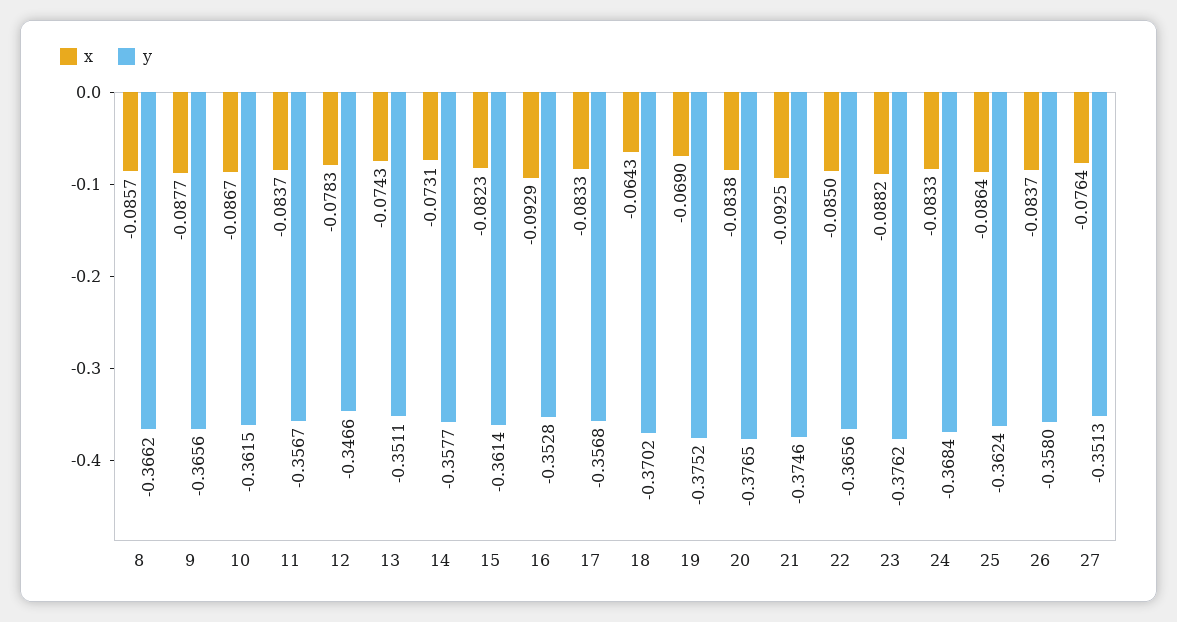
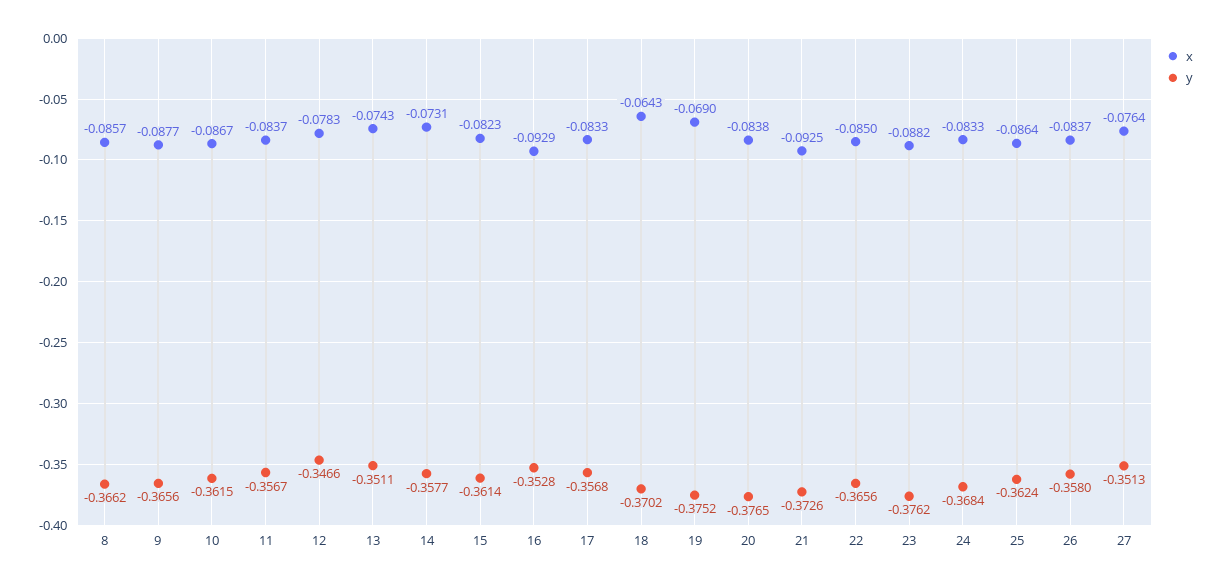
  {
    "x": {
      "8": -0.0857,
      "9": -0.0877,
      "10": -0.0867,
      "11": -0.0837,
      "12": -0.0783,
      "13": -0.0743,
      "14": -0.0731,
      "15": -0.0823,
      "16": -0.0929,
      "17": -0.0833,
      "18": -0.0643,
      "19": -0.069,
      "20": -0.0838,
      "21": -0.0925,
      "22": -0.085,
      "23": -0.0882,
      "24": -0.0833,
      "25": -0.0864,
      "26": -0.0837,
      "27": -0.0764
    },
    "y": {
      "8": -0.3662,
      "9": -0.3656,
      "10": -0.3615,
      "11": -0.3567,
      "12": -0.3466,
      "13": -0.3511,
      "14": -0.3577,
      "15": -0.3614,
      "16": -0.3528,
      "17": -0.3568,
      "18": -0.3702,
      "19": -0.3752,
      "20": -0.3765,
-     "21": -0.3746,
+     "21": -0.3726,
      "22": -0.3656,
      "23": -0.3762,
      "24": -0.3684,
      "25": -0.3624,
      "26": -0.358,
      "27": -0.3513
    }
  }

